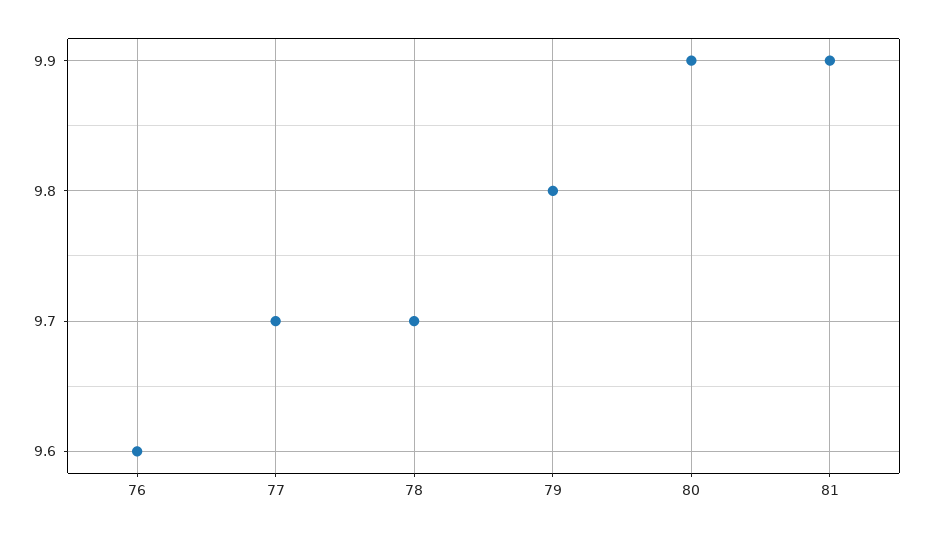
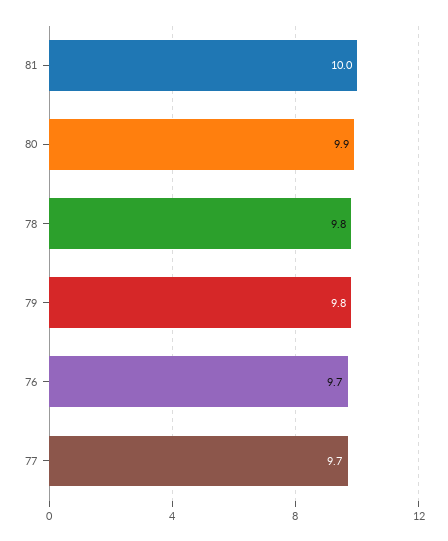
  {
-   "76": 9.6,
+   "76": 9.7,
    "77": 9.7,
-   "78": 9.7,
+   "78": 9.8,
    "79": 9.8,
    "80": 9.9,
-   "81": 9.9
+   "81": 10
  }

